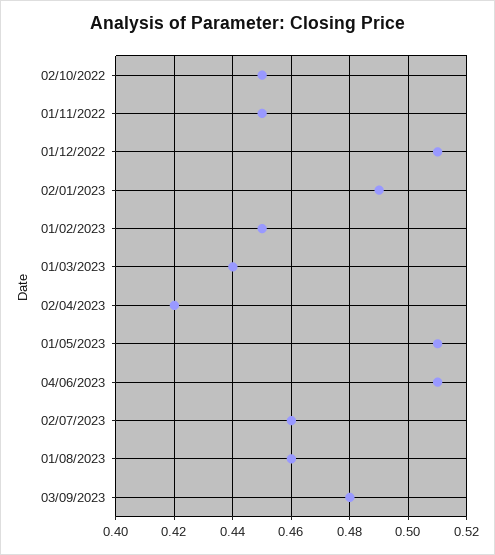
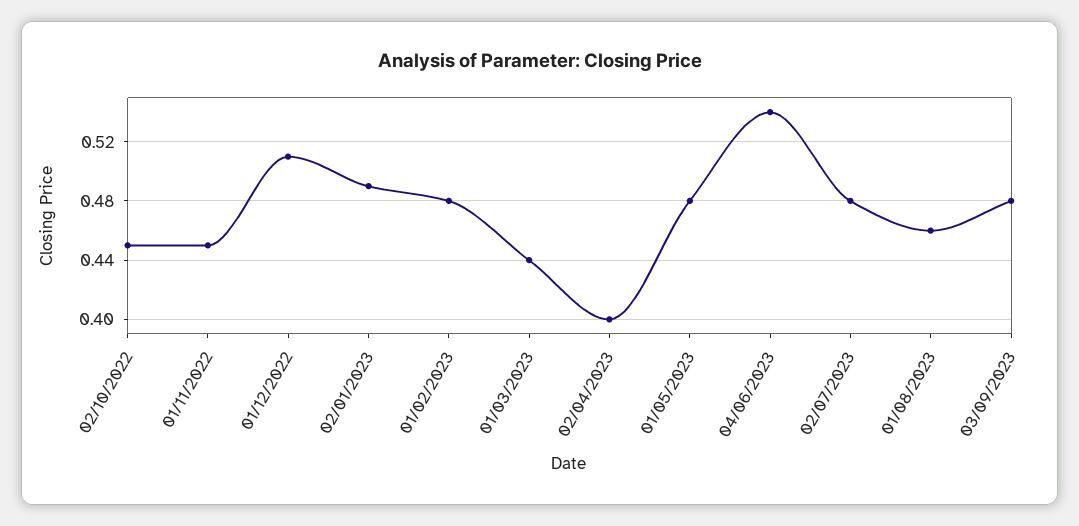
  {
    "02/10/2022": 0.45,
    "01/11/2022": 0.45,
    "01/12/2022": 0.51,
    "02/01/2023": 0.49,
-   "01/02/2023": 0.45,
+   "01/02/2023": 0.48,
    "01/03/2023": 0.44,
-   "02/04/2023": 0.42,
+   "02/04/2023": 0.4,
-   "01/05/2023": 0.51,
+   "01/05/2023": 0.48,
-   "04/06/2023": 0.51,
+   "04/06/2023": 0.54,
-   "02/07/2023": 0.46,
+   "02/07/2023": 0.48,
    "01/08/2023": 0.46,
    "03/09/2023": 0.48
  }

